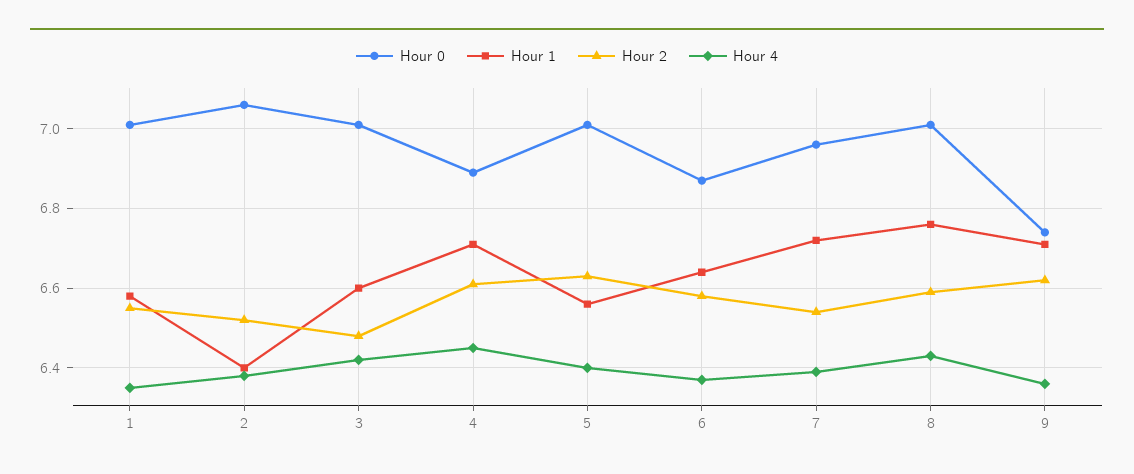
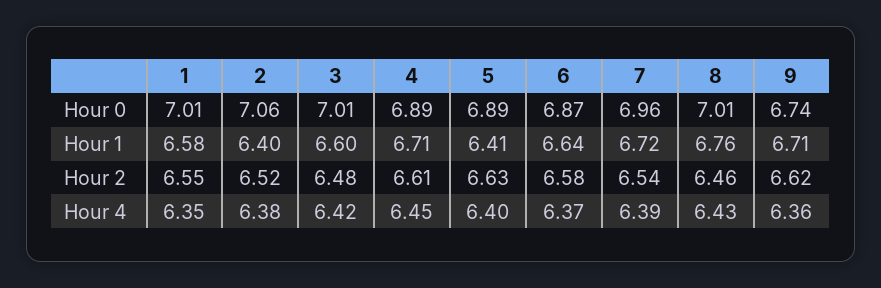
  {
    "Hour 0": {
      "1": 7.01,
      "2": 7.06,
      "3": 7.01,
      "4": 6.89,
-     "5": 7,
+     "5": 6.89,
      "6": 6.87,
      "7": 6.96,
      "8": 7.01,
      "9": 6.74
    },
    "Hour 1": {
      "1": 6.58,
      "2": 6.4,
      "3": 6.6,
      "4": 6.71,
-     "5": 6.55,
+     "5": 6.41,
      "6": 6.64,
      "7": 6.72,
      "8": 6.76,
      "9": 6.71
    },
    "Hour 2": {
      "1": 6.55,
      "2": 6.52,
      "3": 6.48,
      "4": 6.61,
      "5": 6.63,
      "6": 6.58,
      "7": 6.54,
-     "8": 6.6,
+     "8": 6.46,
      "9": 6.62
    },
    "Hour 4": {
      "1": 6.35,
      "2": 6.38,
      "3": 6.42,
      "4": 6.45,
      "5": 6.4,
      "6": 6.37,
      "7": 6.39,
      "8": 6.43,
      "9": 6.36
    }
  }

